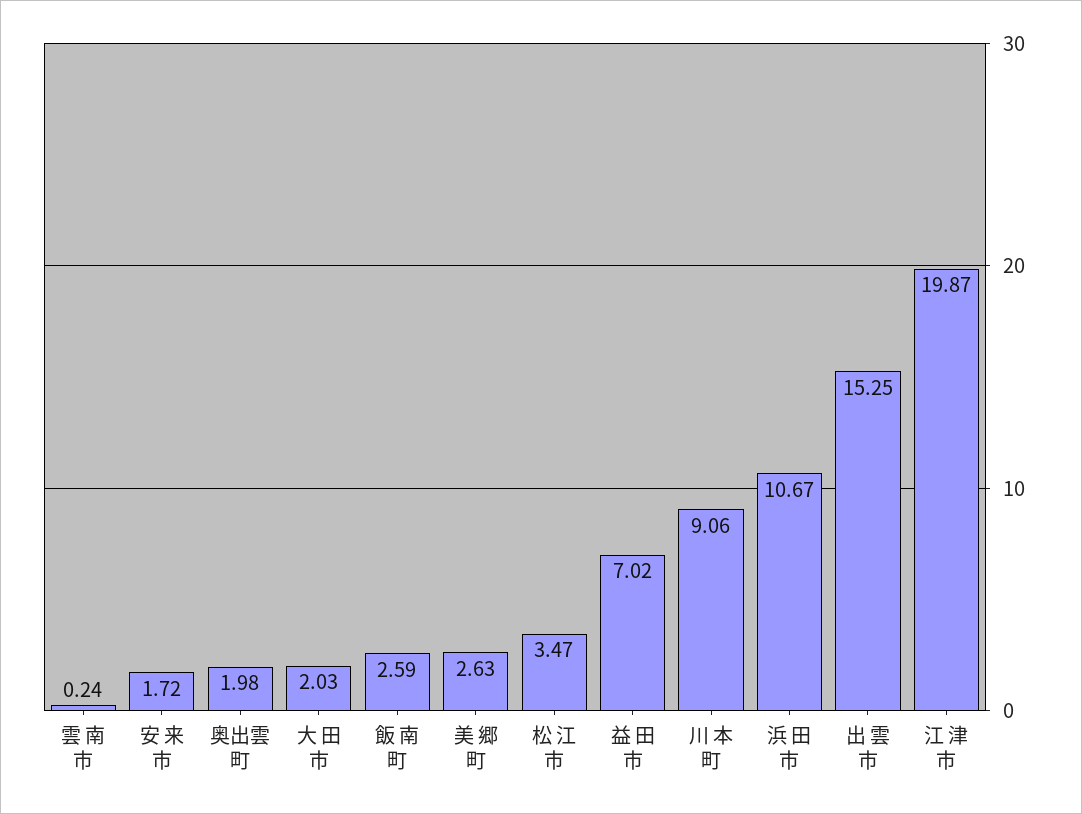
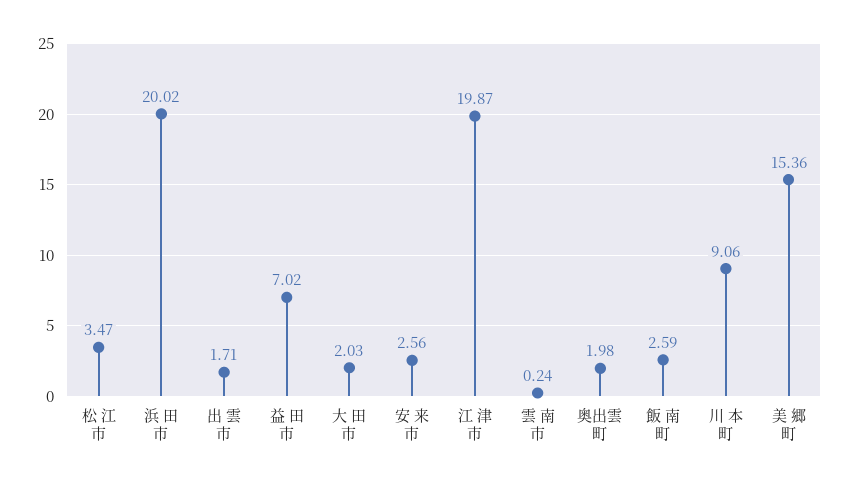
  {
    "雲 南 市": 0.24,
-   "安 来 市": 1.72,
+   "安 来 市": 2.56,
    "奥出雲町": 1.98,
    "大 田 市": 2.03,
    "飯 南 町": 2.59,
-   "美 郷 町": 2.63,
+   "美 郷 町": 15.36,
    "松 江 市": 3.47,
    "益 田 市": 7.02,
    "川 本 町": 9.06,
-   "浜 田 市": 10.67,
+   "浜 田 市": 20.02,
-   "出 雲 市": 15.25,
+   "出 雲 市": 1.71,
    "江 津 市": 19.87
  }

